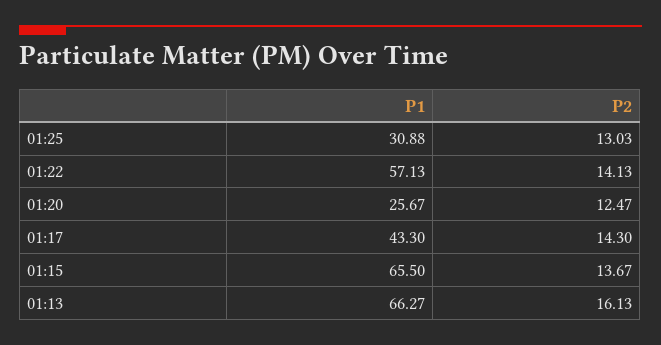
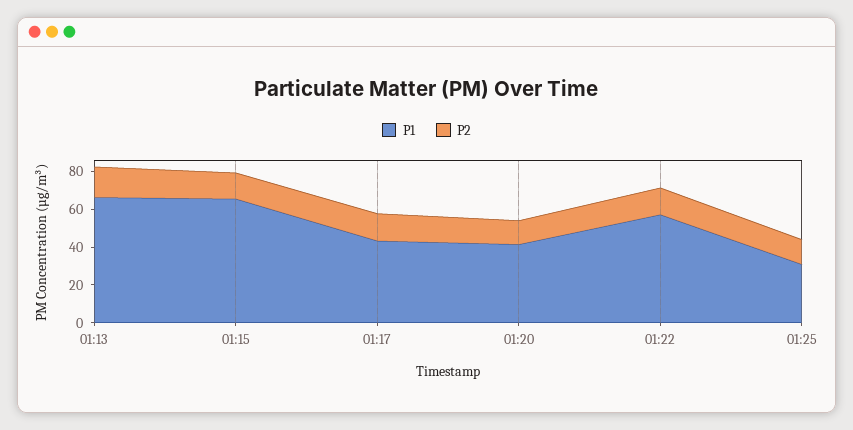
  {
    "P1": {
      "01:25": 30.88,
      "01:22": 57.13,
-     "01:20": 25.67,
+     "01:20": 40,
      "01:17": 43.3,
      "01:15": 65.5,
      "01:13": 66.27
    },
    "P2": {
      "01:25": 13.03,
      "01:22": 14.13,
      "01:20": 12.47,
      "01:17": 14.3,
      "01:15": 13.67,
      "01:13": 16.13
    }
  }

